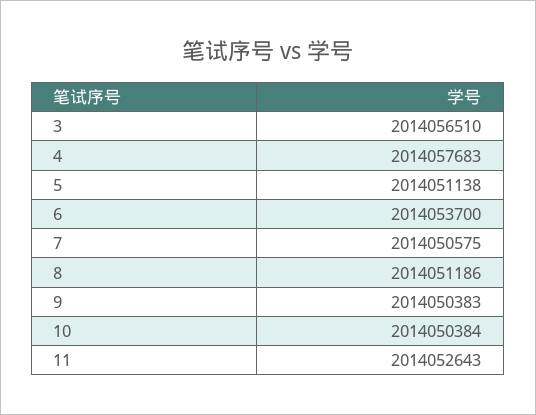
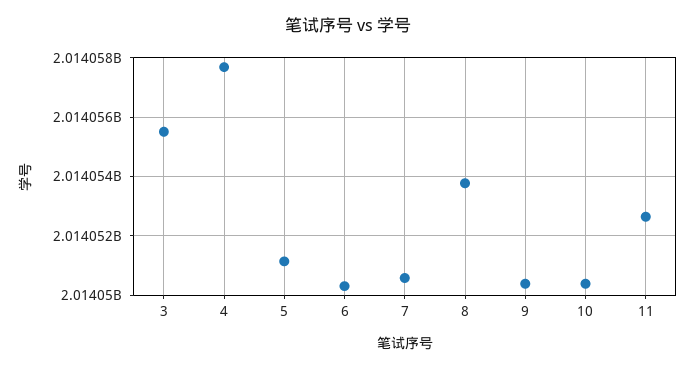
  {
-   "3": 2014056510,
+   "3": 2014055500,
    "4": 2014057683,
    "5": 2014051138,
-   "6": 2014053700,
+   "6": 2014050250,
    "7": 2014050575,
-   "8": 2014051186,
+   "8": 2014053750,
    "9": 2014050383,
    "10": 2014050384,
    "11": 2014052643
  }

